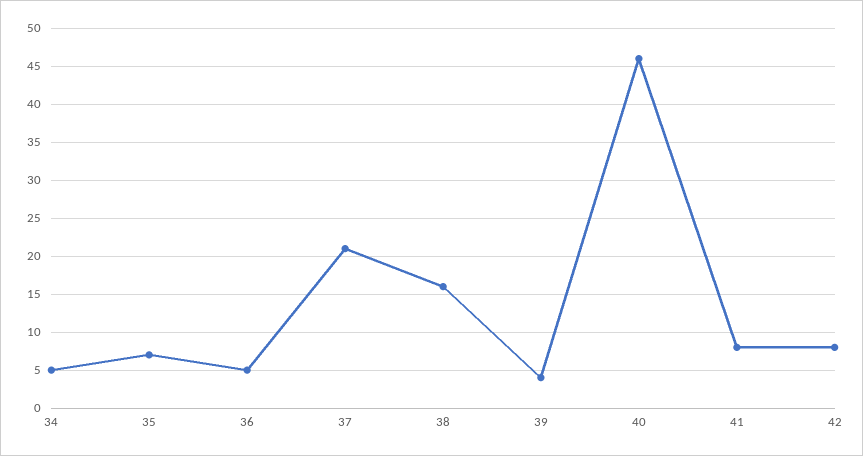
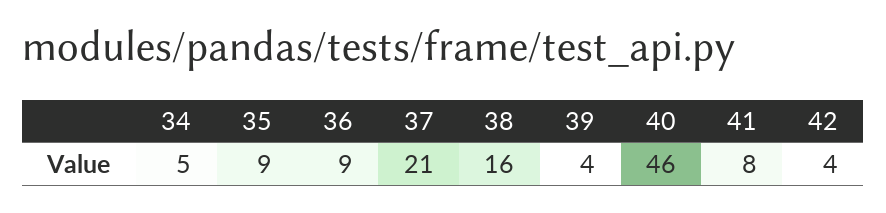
  {
    "34": 5,
-   "35": 7,
+   "35": 9,
-   "36": 5,
+   "36": 9,
    "37": 21,
    "38": 16,
    "39": 4,
    "40": 46,
    "41": 8,
-   "42": 8
+   "42": 4
  }

